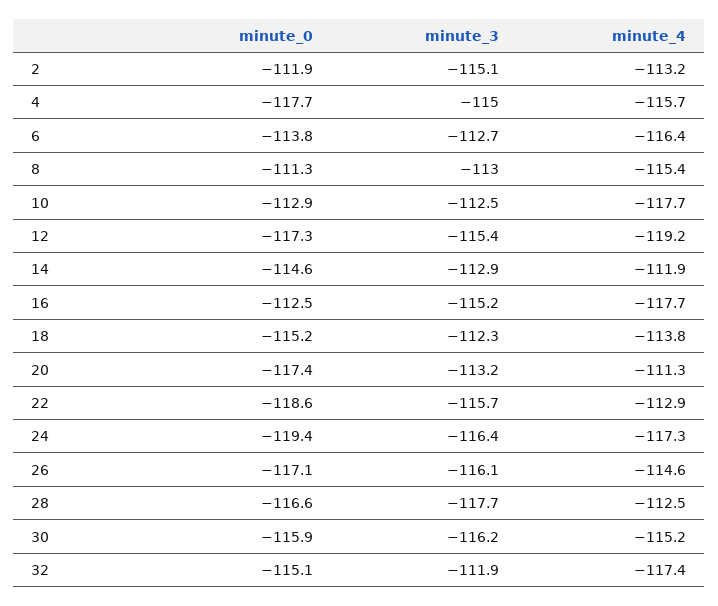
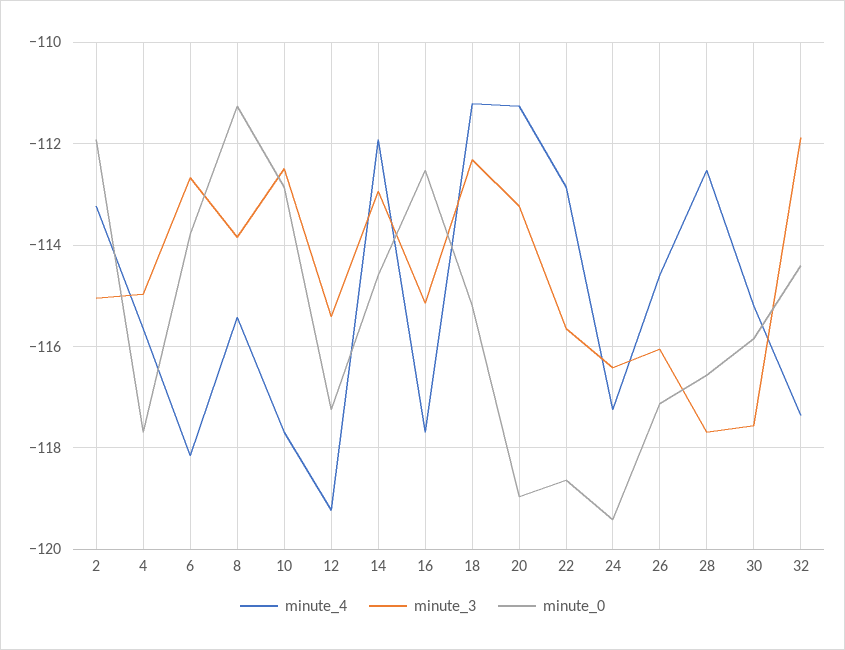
  {
    "minute_0": {
      "2": -111.9,
      "4": -117.7,
      "6": -113.8,
      "8": -111.3,
      "10": -112.9,
      "12": -117.3,
      "14": -114.6,
      "16": -112.5,
      "18": -115.2,
-     "20": -117.4,
+     "20": -119,
      "22": -118.6,
      "24": -119.4,
      "26": -117.1,
      "28": -116.6,
      "30": -115.9,
-     "32": -115.1
+     "32": -114.4
    },
    "minute_3": {
      "2": -115.1,
      "4": -115,
      "6": -112.7,
-     "8": -113,
+     "8": -113.8,
      "10": -112.5,
      "12": -115.4,
      "14": -112.9,
      "16": -115.2,
      "18": -112.3,
      "20": -113.2,
      "22": -115.7,
      "24": -116.4,
      "26": -116.1,
      "28": -117.7,
-     "30": -116.2,
+     "30": -117.6,
      "32": -111.9
    },
    "minute_4": {
      "2": -113.2,
      "4": -115.7,
-     "6": -116.4,
+     "6": -118.2,
      "8": -115.4,
      "10": -117.7,
      "12": -119.2,
      "14": -111.9,
      "16": -117.7,
-     "18": -113.8,
+     "18": -111.2,
      "20": -111.3,
      "22": -112.9,
      "24": -117.3,
      "26": -114.6,
      "28": -112.5,
      "30": -115.2,
      "32": -117.4
    }
  }

